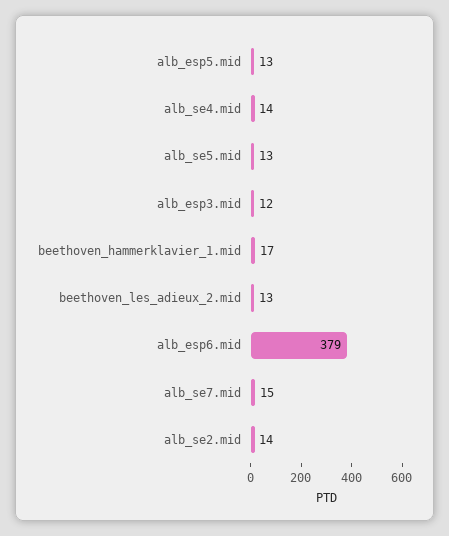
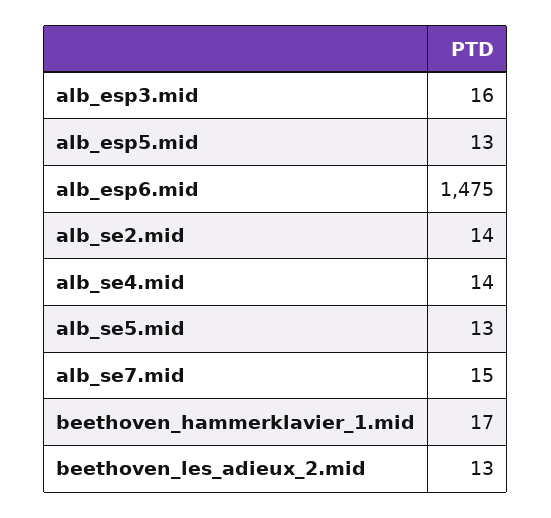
  {
    "alb_esp5.mid": 13,
    "alb_se4.mid": 14,
    "alb_se5.mid": 13,
-   "alb_esp3.mid": 12,
+   "alb_esp3.mid": 16,
    "beethoven_hammerklavier_1.mid": 17,
    "beethoven_les_adieux_2.mid": 13,
-   "alb_esp6.mid": 379,
+   "alb_esp6.mid": 1475,
    "alb_se7.mid": 15,
    "alb_se2.mid": 14
  }

